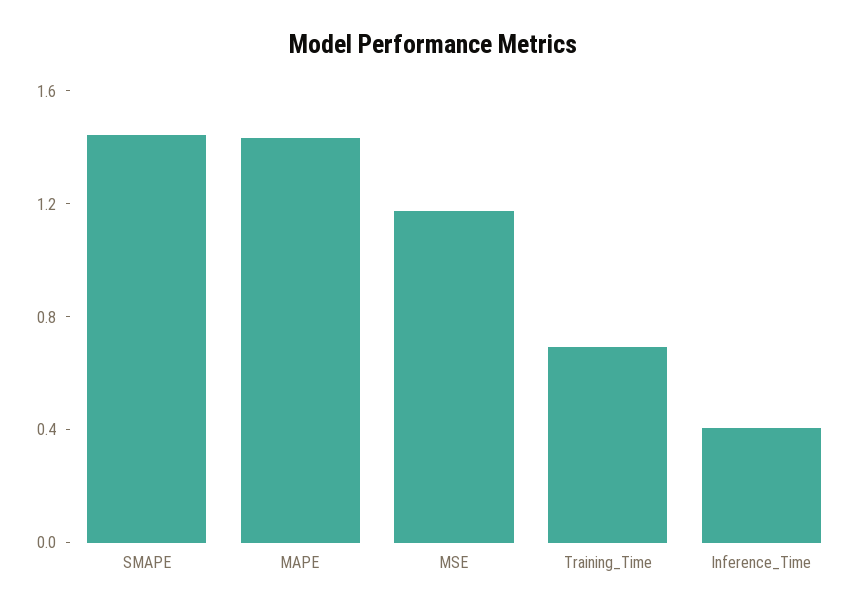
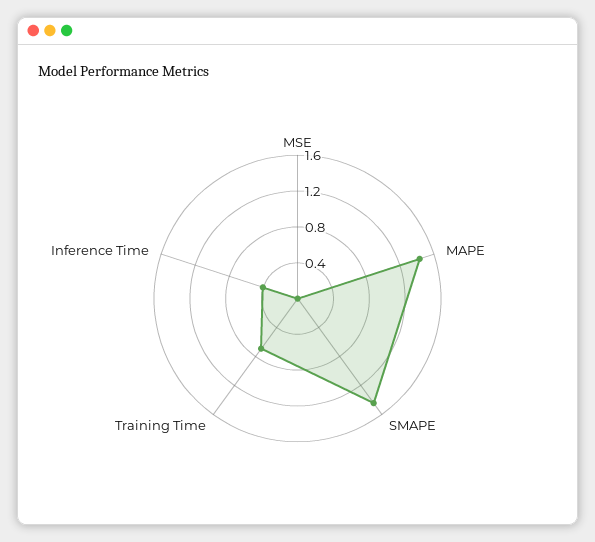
  {
    "SMAPE": 1.4,
    "MAPE": 1.4,
-   "MSE": 1.2,
+   "MSE": 0,
    "Training_Time": 0.7,
    "Inference_Time": 0.4
  }

